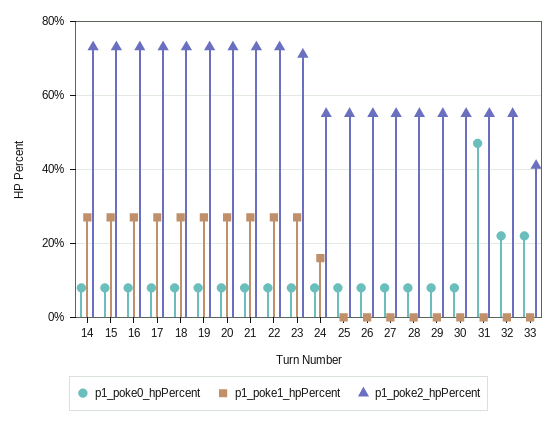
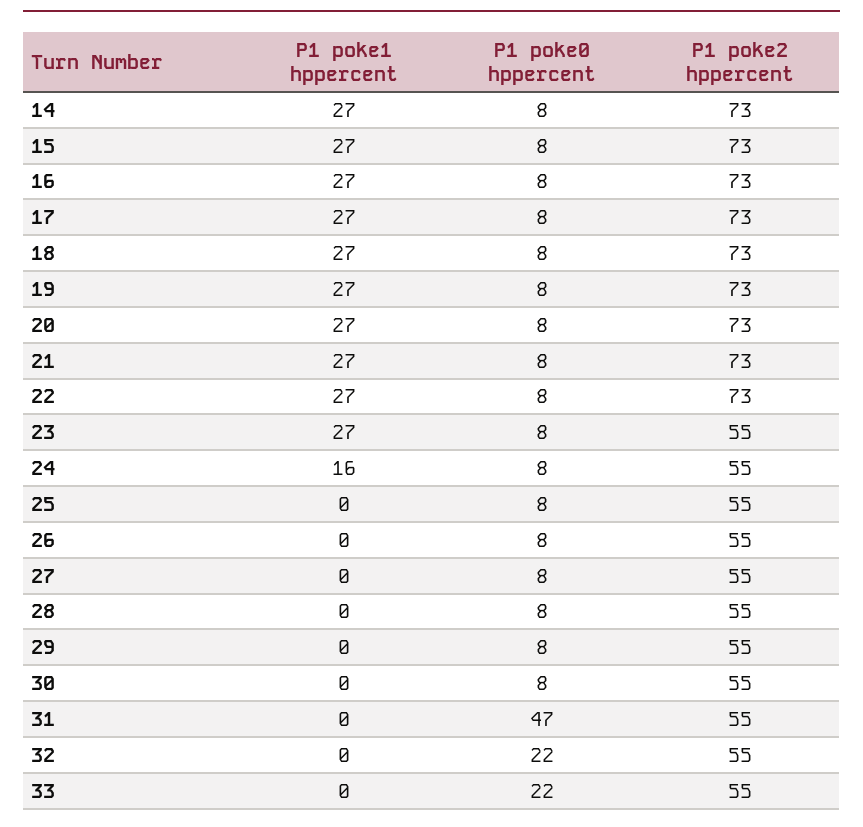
  {
    "p1_poke0_hpPercent": {
      "14": 8,
      "15": 8,
      "16": 8,
      "17": 8,
      "18": 8,
      "19": 8,
      "20": 8,
      "21": 8,
      "22": 8,
      "23": 8,
      "24": 8,
      "25": 8,
      "26": 8,
      "27": 8,
      "28": 8,
      "29": 8,
      "30": 8,
      "31": 47,
      "32": 22,
      "33": 22
    },
    "p1_poke1_hpPercent": {
      "14": 27,
      "15": 27,
      "16": 27,
      "17": 27,
      "18": 27,
      "19": 27,
      "20": 27,
      "21": 27,
      "22": 27,
      "23": 27,
      "24": 16,
      "25": 0,
      "26": 0,
      "27": 0,
      "28": 0,
      "29": 0,
      "30": 0,
      "31": 0,
      "32": 0,
      "33": 0
    },
    "p1_poke2_hpPercent": {
      "14": 73,
      "15": 73,
      "16": 73,
      "17": 73,
      "18": 73,
      "19": 73,
      "20": 73,
      "21": 73,
      "22": 73,
-     "23": 70,
+     "23": 55,
      "24": 55,
      "25": 55,
      "26": 55,
      "27": 55,
      "28": 55,
      "29": 55,
      "30": 55,
      "31": 55,
      "32": 55,
-     "33": 40
+     "33": 55
    }
  }

